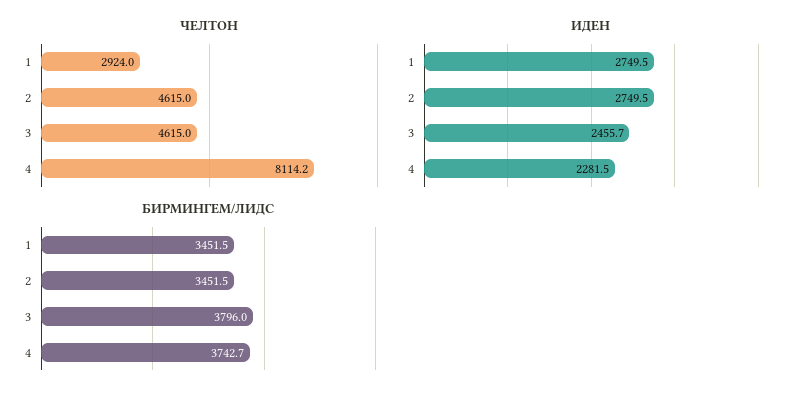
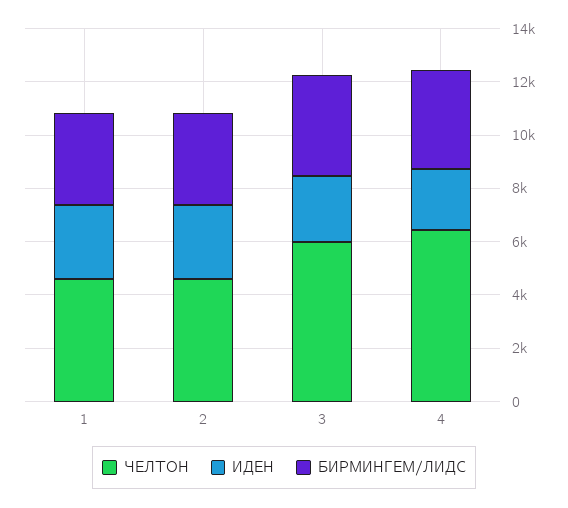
  {
    "ЧЕЛТОН": {
-     "1": 2924,
+     "1": 4500,
      "2": 4615,
-     "3": 4615,
+     "3": 6000,
-     "4": 8114.2
+     "4": 6500
    },
    "ИДЕН": {
      "1": 2749.5,
      "2": 2749.5,
      "3": 2455.7,
      "4": 2281.5
    },
    "БИРМИНГЕМ/ЛИДС": {
      "1": 3451.5,
      "2": 3451.5,
      "3": 3796,
      "4": 3742.7
    }
  }

